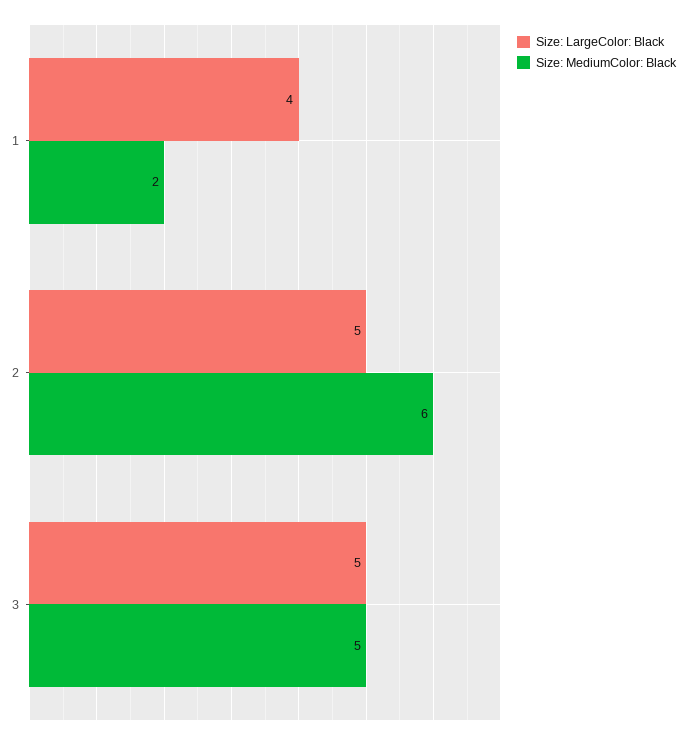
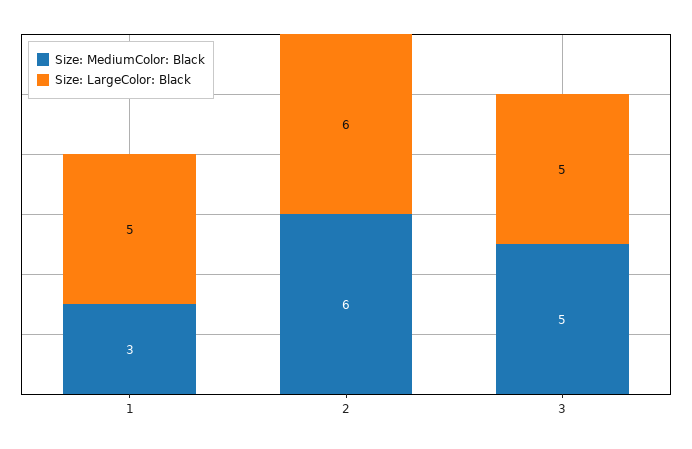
  {
    "Size: LargeColor: Black": {
-     "1": 4,
+     "1": 5,
-     "2": 5,
+     "2": 6,
      "3": 5
    },
    "Size: MediumColor: Black": {
-     "1": 2,
+     "1": 3,
      "2": 6,
      "3": 5
    }
  }

